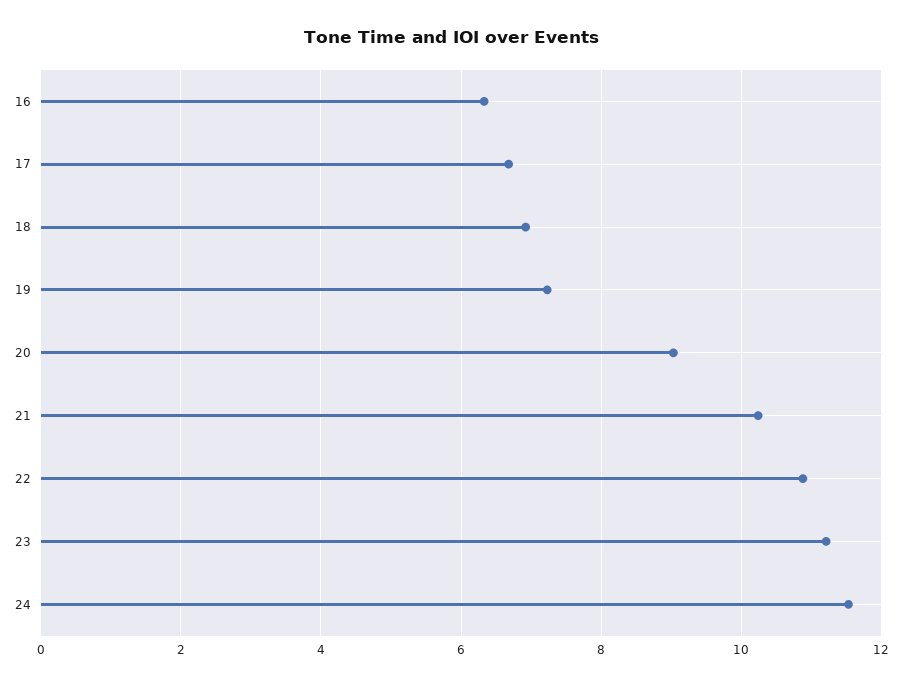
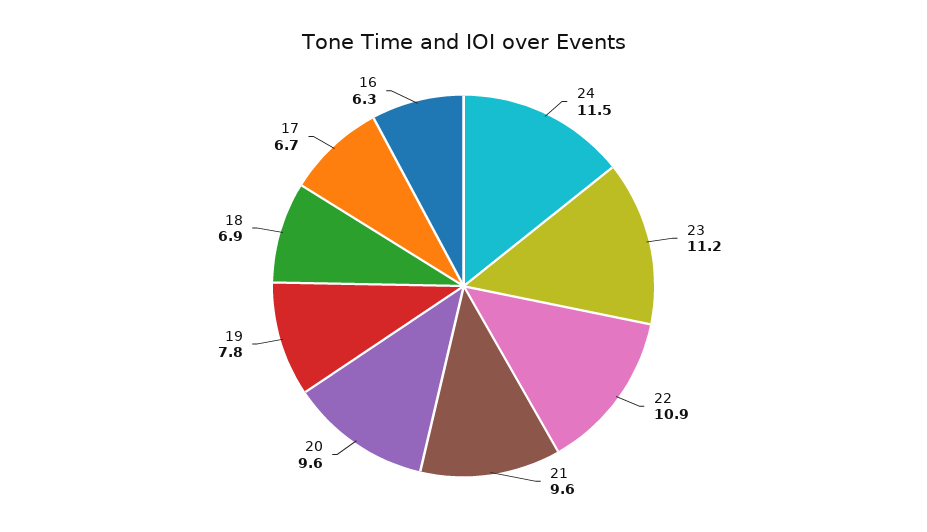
  {
    "16": 6.3,
    "17": 6.7,
    "18": 6.9,
-   "19": 7.2,
+   "19": 7.8,
-   "20": 9,
+   "20": 9.6,
-   "21": 10.2,
+   "21": 9.6,
    "22": 10.9,
    "23": 11.2,
    "24": 11.5
  }

